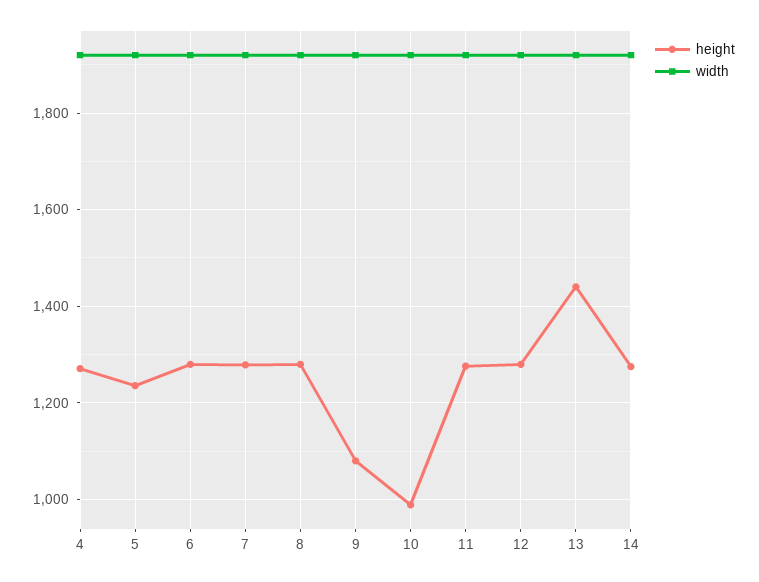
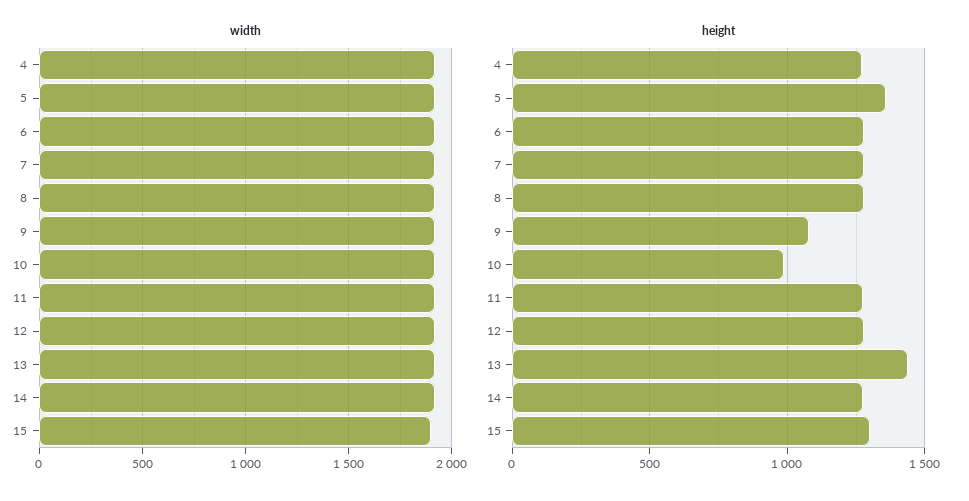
  {
    "height": {
      "4": 1280,
-     "5": 1240,
+     "5": 1350,
      "6": 1280,
      "7": 1280,
      "8": 1280,
      "9": 1080,
      "10": 980,
      "11": 1280,
      "12": 1280,
      "13": 1440,
-     "14": 1280
+     "14": 1280,
+     "15": 1300
    },
    "width": {
      "4": 1920,
      "5": 1920,
      "6": 1920,
      "7": 1920,
      "8": 1920,
      "9": 1920,
      "10": 1920,
      "11": 1920,
      "12": 1920,
      "13": 1920,
-     "14": 1920
+     "14": 1920,
+     "15": 1900
    }
  }

